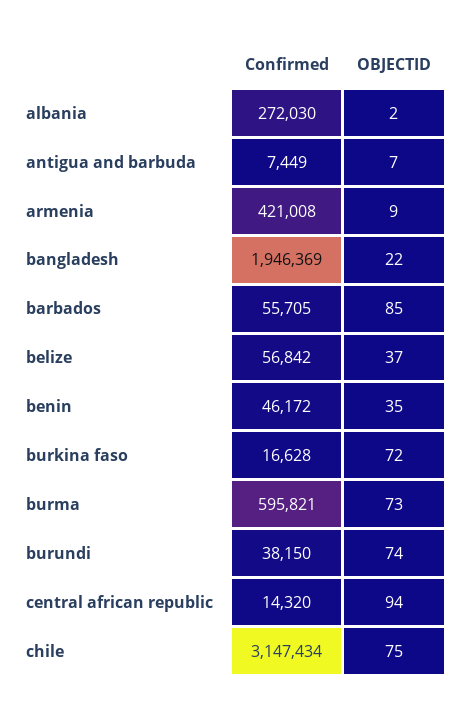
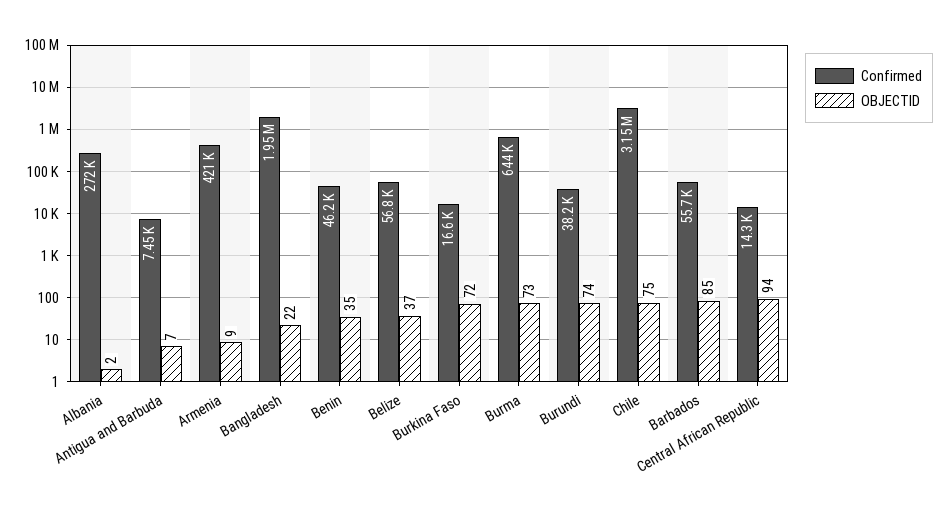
  {
    "Confirmed": {
      "albania": 272030,
      "antigua and barbuda": 7449,
      "armenia": 421008,
      "bangladesh": 1946369,
      "barbados": 55705,
      "belize": 56842,
      "benin": 46172,
      "burkina faso": 16628,
-     "burma": 595821,
+     "burma": 644000,
      "burundi": 38150,
      "central african republic": 14320,
      "chile": 3147434
    },
    "OBJECTID": {
      "albania": 2,
      "antigua and barbuda": 7,
      "armenia": 9,
      "bangladesh": 22,
      "barbados": 85,
      "belize": 37,
      "benin": 35,
      "burkina faso": 72,
      "burma": 73,
      "burundi": 74,
      "central african republic": 94,
      "chile": 75
    }
  }

